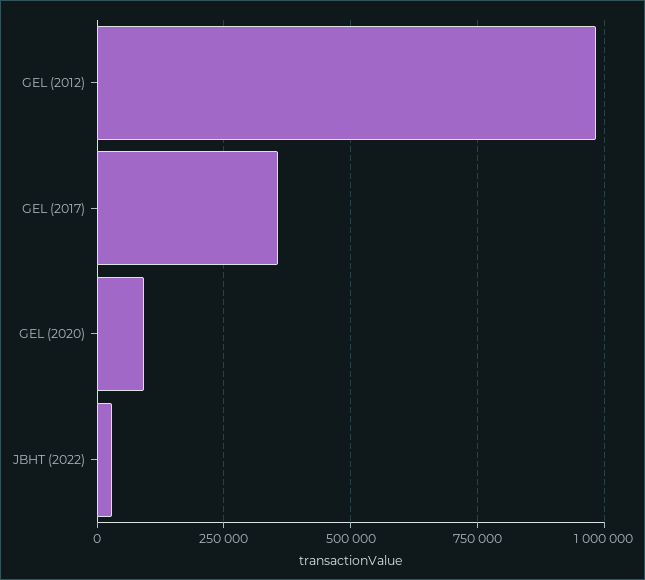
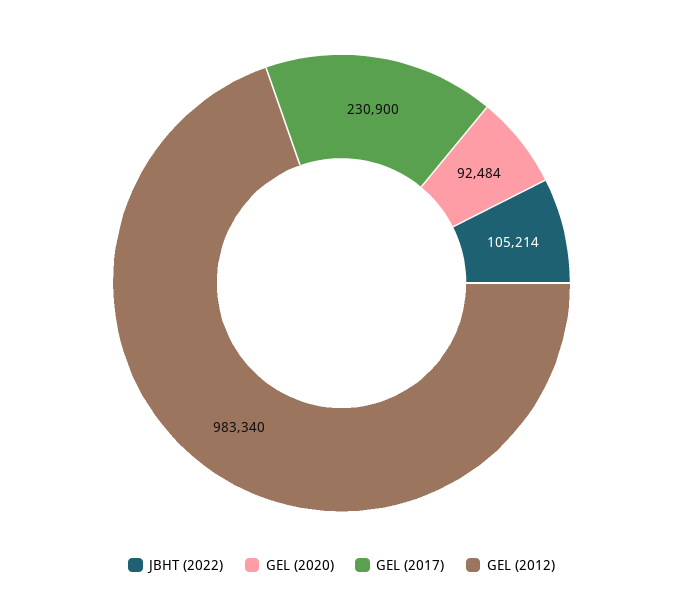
  {
    "GEL (2012)": 983340,
-   "GEL (2017)": 350000,
+   "GEL (2017)": 230900,
    "GEL (2020)": 92484,
-   "JBHT (2022)": 25000
+   "JBHT (2022)": 105214
  }

